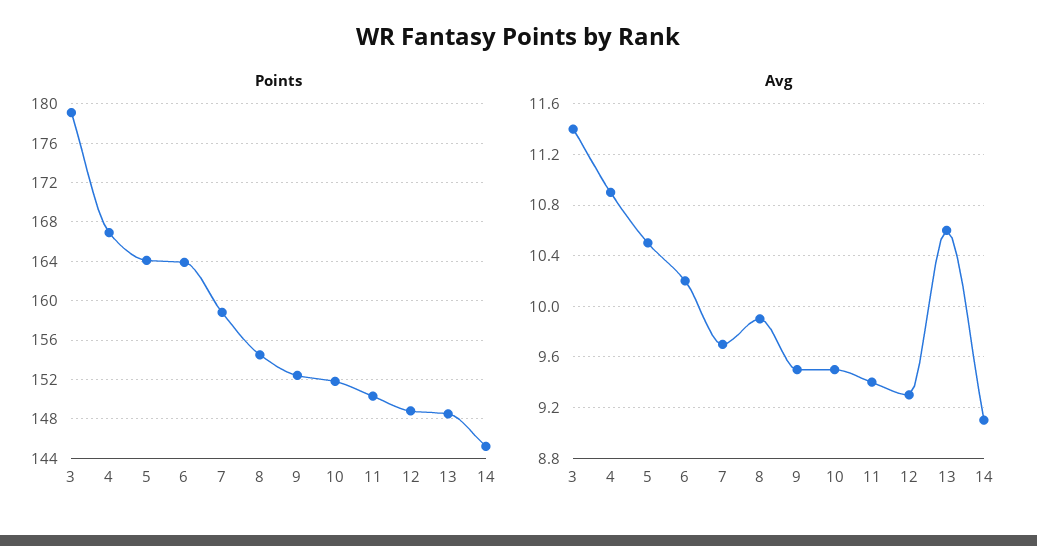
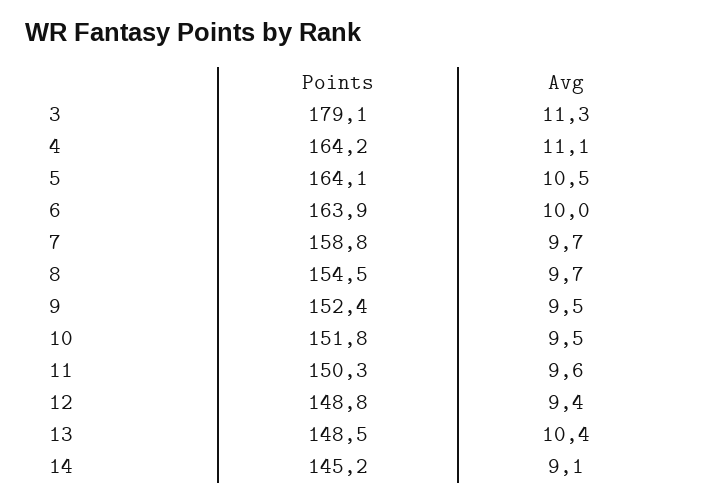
  {
    "Points": {
      "3": 179.1,
-     "4": 167,
+     "4": 164.2,
      "5": 164.1,
      "6": 163.9,
      "7": 158.8,
      "8": 154.5,
      "9": 152.4,
      "10": 151.8,
      "11": 150.3,
      "12": 148.8,
      "13": 148.5,
      "14": 145.2
    },
    "Avg": {
-     "3": 11.4,
+     "3": 11.3,
-     "4": 10.9,
+     "4": 11.1,
      "5": 10.5,
-     "6": 10.2,
+     "6": 10,
      "7": 9.7,
-     "8": 9.9,
+     "8": 9.7,
      "9": 9.5,
      "10": 9.5,
-     "11": 9.4,
+     "11": 9.6,
-     "12": 9.3,
+     "12": 9.4,
-     "13": 10.6,
+     "13": 10.4,
      "14": 9.1
    }
  }

